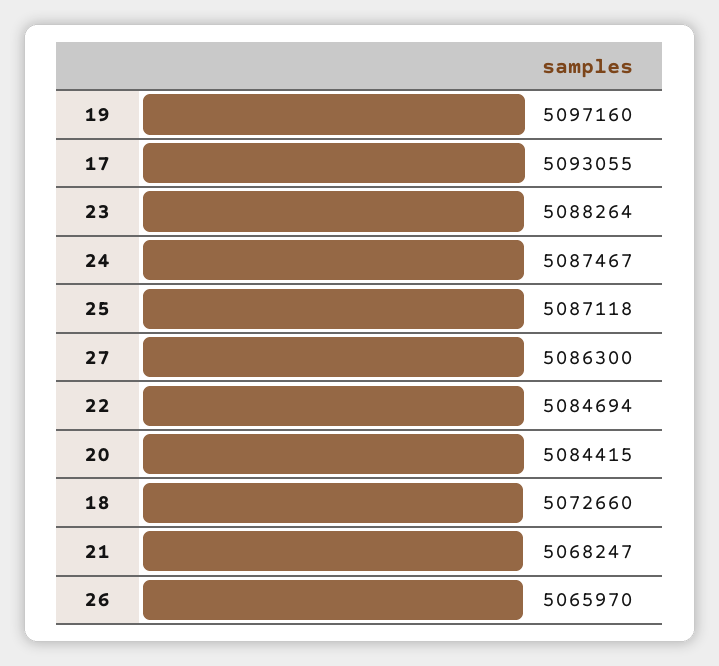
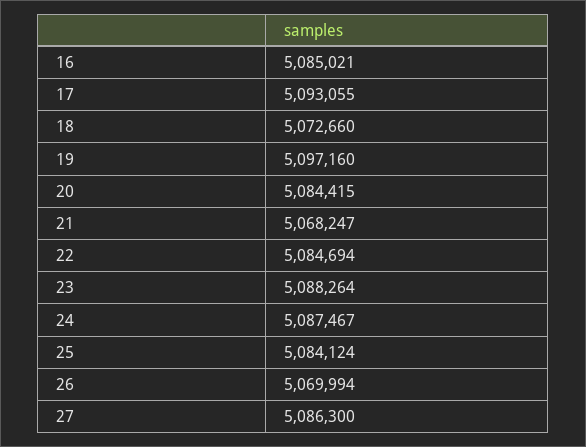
  {
    "19": 5097160,
    "17": 5093055,
    "23": 5088264,
    "24": 5087467,
-   "25": 5087118,
+   "25": 5084124,
    "27": 5086300,
    "22": 5084694,
    "20": 5084415,
    "18": 5072660,
    "21": 5068247,
-   "26": 5065970
+   "26": 5069994,
+   "16": 5085021
  }

